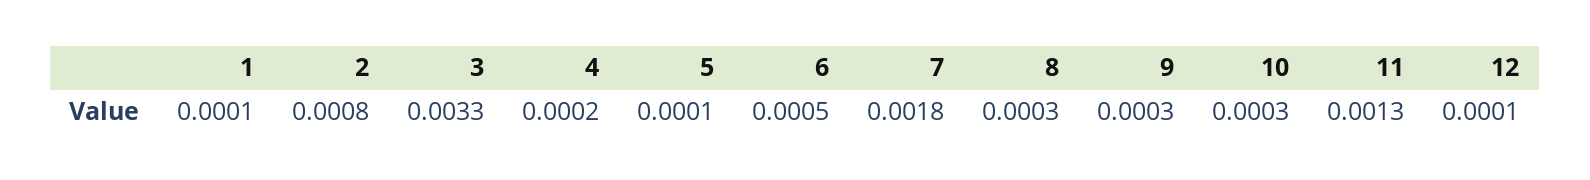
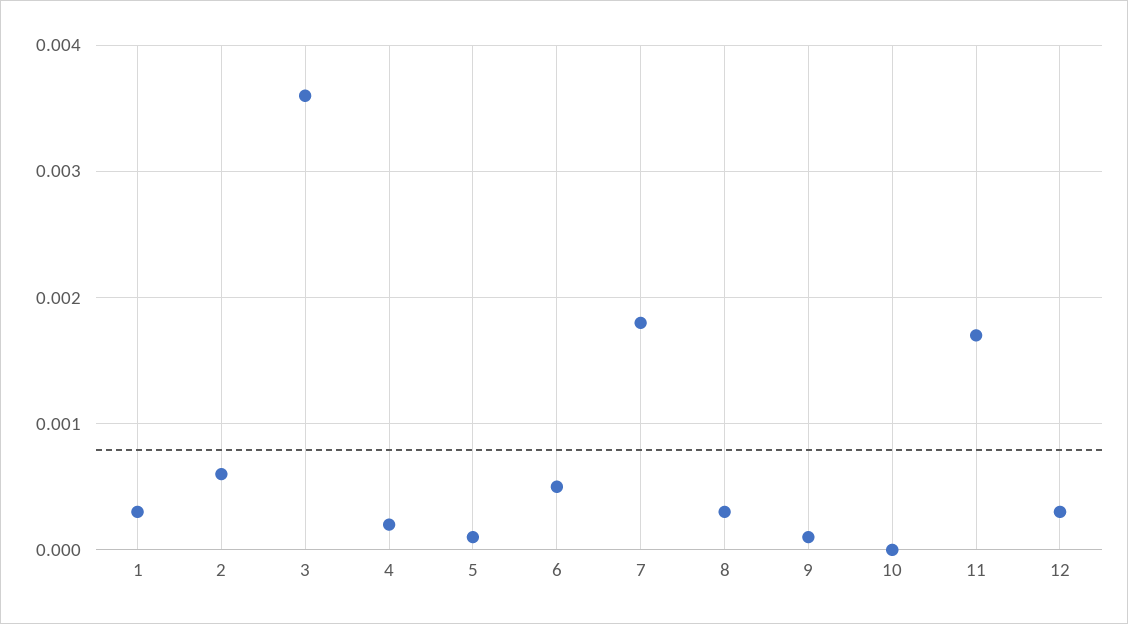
  {
-   "1": 0.0001,
+   "1": 0.0003,
-   "2": 0.0008,
+   "2": 0.0006,
-   "3": 0.0033,
+   "3": 0.0036,
    "4": 0.0002,
    "5": 0.0001,
    "6": 0.0005,
    "7": 0.0018,
    "8": 0.0003,
-   "9": 0.0003,
+   "9": 0.0001,
-   "10": 0.0003,
+   "10": 0,
-   "11": 0.0013,
+   "11": 0.0017,
-   "12": 0.0001
+   "12": 0.0003
  }

